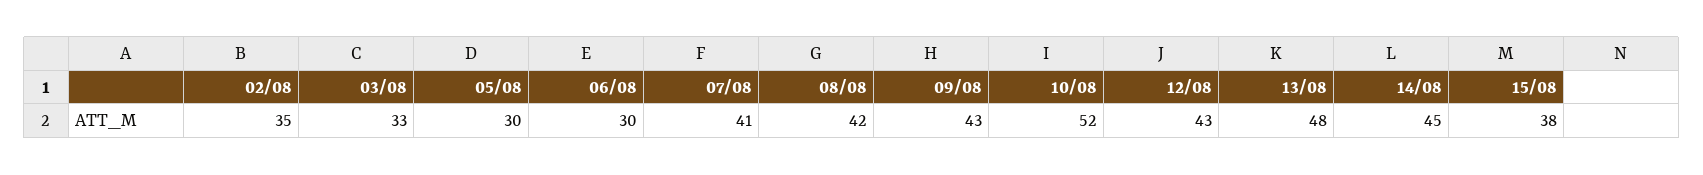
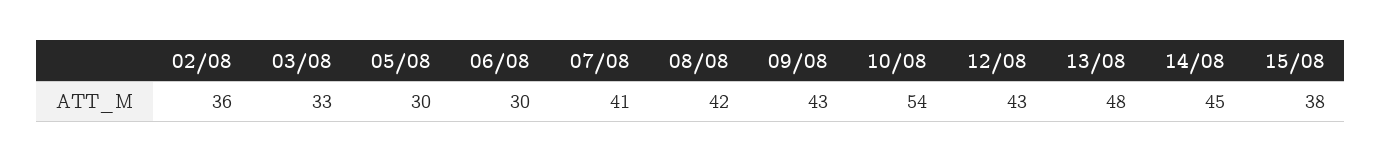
  {
-   "02/08": 35,
+   "02/08": 36,
    "03/08": 33,
    "05/08": 30,
    "06/08": 30,
    "07/08": 41,
    "08/08": 42,
    "09/08": 43,
-   "10/08": 52,
+   "10/08": 54,
    "12/08": 43,
    "13/08": 48,
    "14/08": 45,
    "15/08": 38
  }

